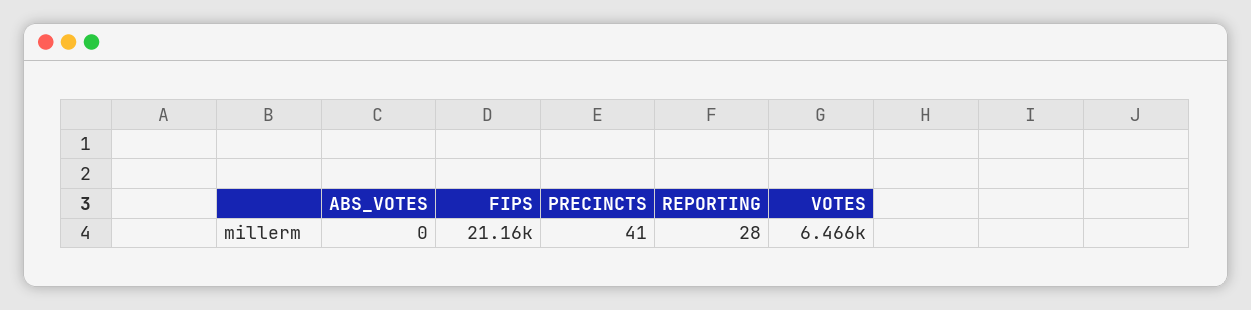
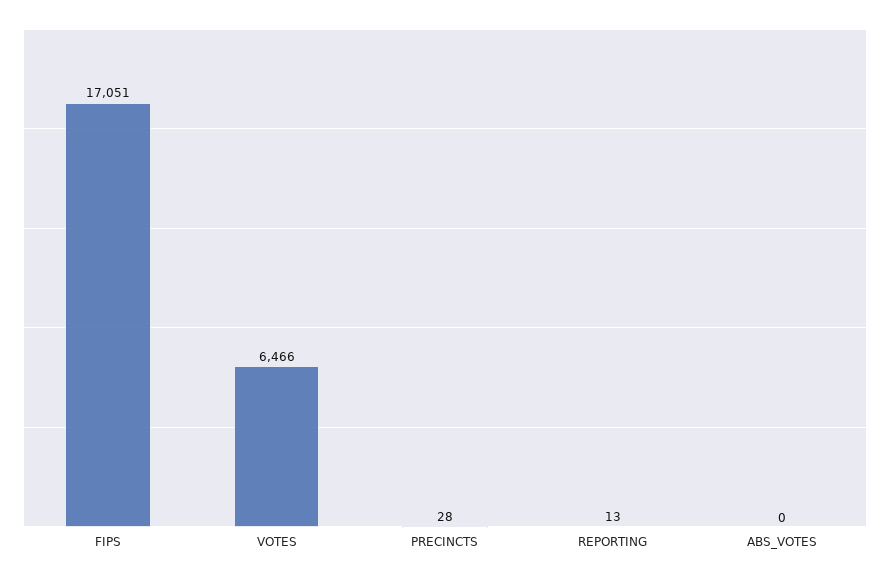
  {
    "ABS_VOTES": 0,
-   "FIPS": 21160,
+   "FIPS": 17051,
-   "PRECINCTS": 41,
+   "PRECINCTS": 28,
-   "REPORTING": 28,
+   "REPORTING": 13,
    "VOTES": 6466
  }

